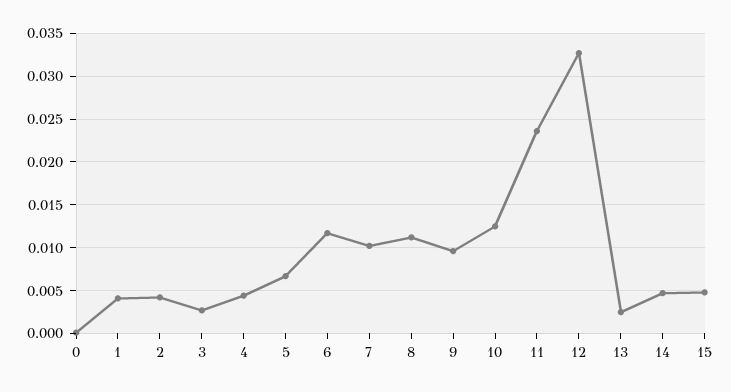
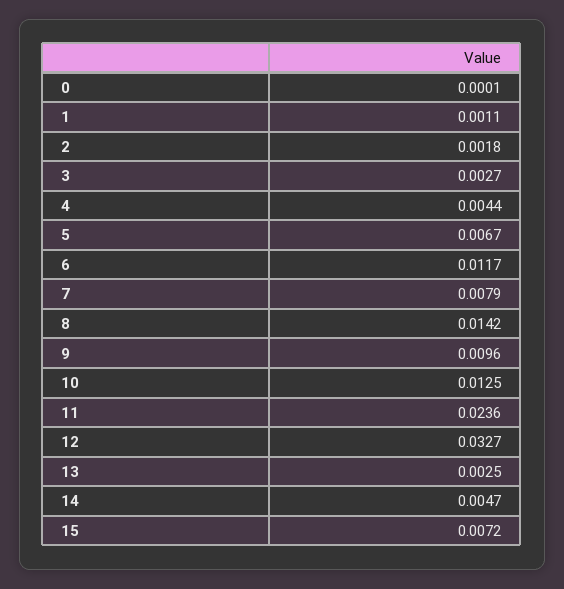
  {
    "0": 0.0001,
-   "1": 0.004,
+   "1": 0.0011,
-   "2": 0.004,
+   "2": 0.0018,
    "3": 0.0027,
    "4": 0.0044,
    "5": 0.0067,
    "6": 0.0117,
-   "7": 0.01,
+   "7": 0.0079,
-   "8": 0.011,
+   "8": 0.0142,
    "9": 0.0096,
    "10": 0.0125,
    "11": 0.0236,
    "12": 0.0327,
    "13": 0.0025,
    "14": 0.0047,
-   "15": 0.005
+   "15": 0.0072
  }

